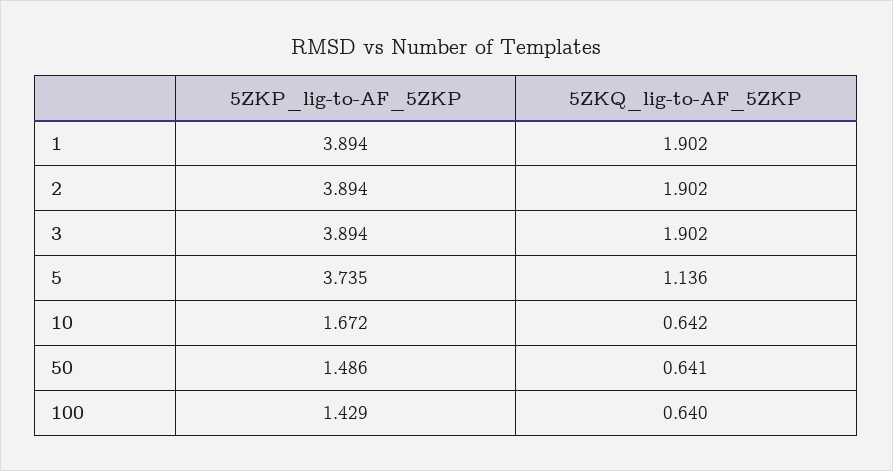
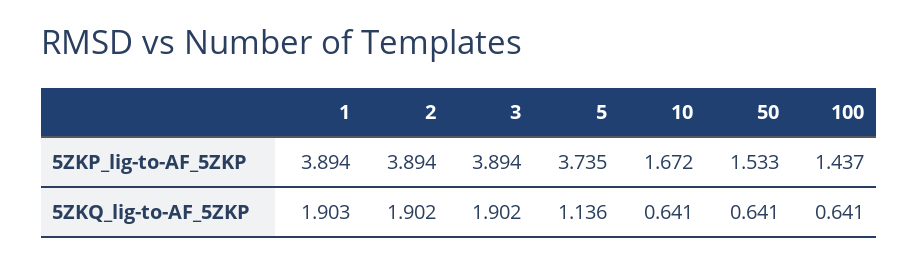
  {
    "5ZKP_lig-to-AF_5ZKP": {
      "1": 3.894,
      "2": 3.894,
      "3": 3.894,
      "5": 3.735,
      "10": 1.672,
-     "50": 1.486,
+     "50": 1.533,
-     "100": 1.429
+     "100": 1.437
    },
    "5ZKQ_lig-to-AF_5ZKP": {
-     "1": 1.902,
+     "1": 1.903,
      "2": 1.902,
      "3": 1.902,
      "5": 1.136,
-     "10": 0.642,
+     "10": 0.641,
      "50": 0.641,
-     "100": 0.64
+     "100": 0.641
    }
  }

